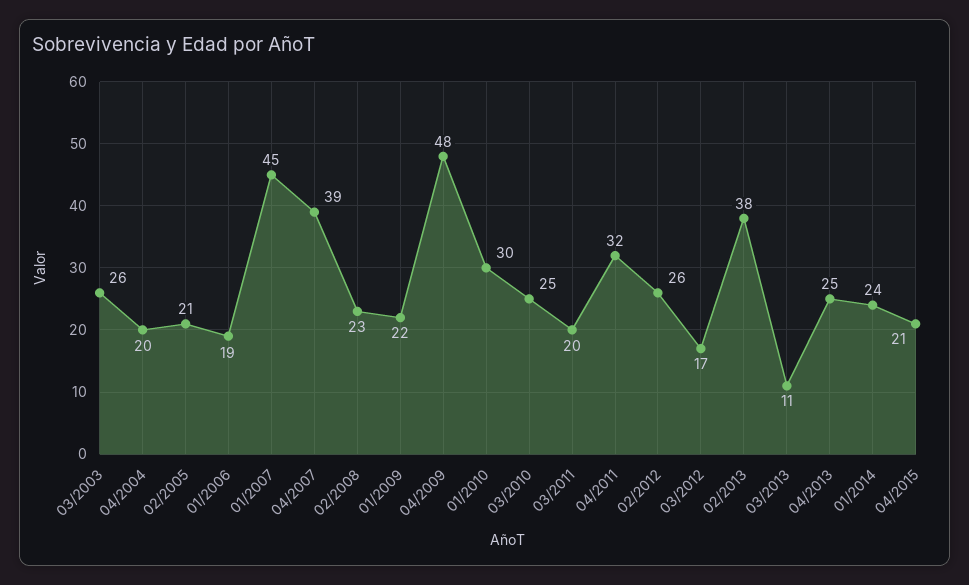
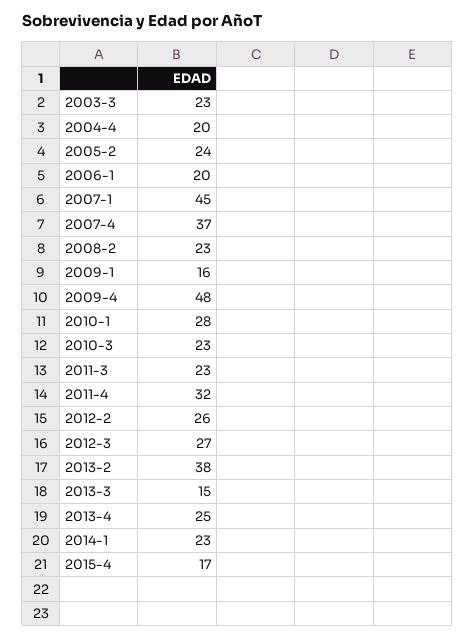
  {
-   "03/2003": 26,
+   "03/2003": 23,
    "04/2004": 20,
-   "02/2005": 21,
+   "02/2005": 24,
-   "01/2006": 19,
+   "01/2006": 20,
    "01/2007": 45,
-   "04/2007": 39,
+   "04/2007": 37,
    "02/2008": 23,
-   "01/2009": 22,
+   "01/2009": 16,
    "04/2009": 48,
-   "01/2010": 30,
+   "01/2010": 28,
-   "03/2010": 25,
+   "03/2010": 23,
-   "03/2011": 20,
+   "03/2011": 23,
    "04/2011": 32,
    "02/2012": 26,
-   "03/2012": 17,
+   "03/2012": 27,
    "02/2013": 38,
-   "03/2013": 11,
+   "03/2013": 15,
    "04/2013": 25,
-   "01/2014": 24,
+   "01/2014": 23,
-   "04/2015": 21
+   "04/2015": 17
  }

